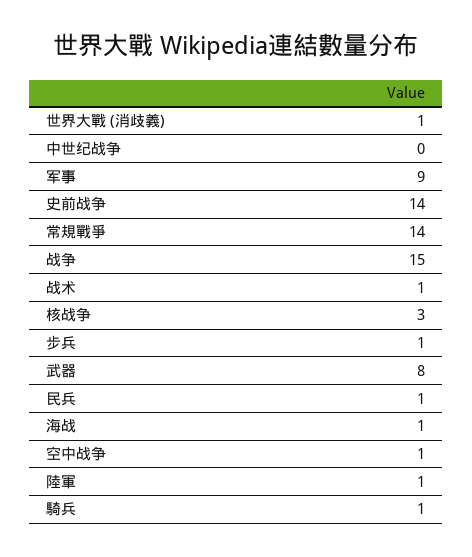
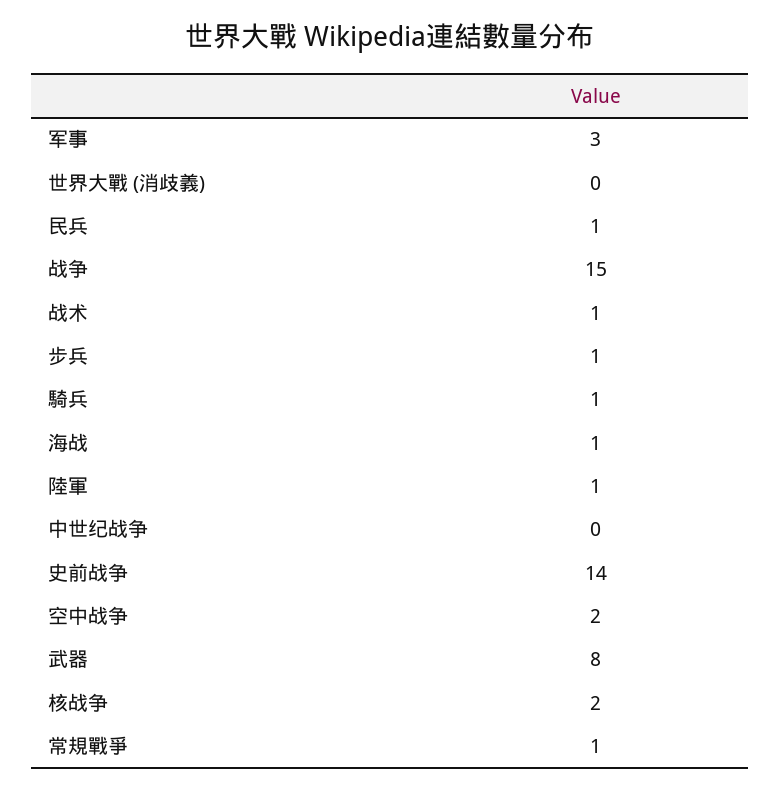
  {
-   "世界大戰 (消歧義)": 1,
+   "世界大戰 (消歧義)": 0,
    "中世纪战争": 0,
-   "军事": 9,
+   "军事": 3,
    "史前战争": 14,
-   "常規戰爭": 14,
+   "常規戰爭": 1,
    "战争": 15,
    "战术": 1,
-   "核战争": 3,
+   "核战争": 2,
    "步兵": 1,
    "武器": 8,
    "民兵": 1,
    "海战": 1,
-   "空中战争": 1,
+   "空中战争": 2,
    "陸軍": 1,
    "騎兵": 1
  }

